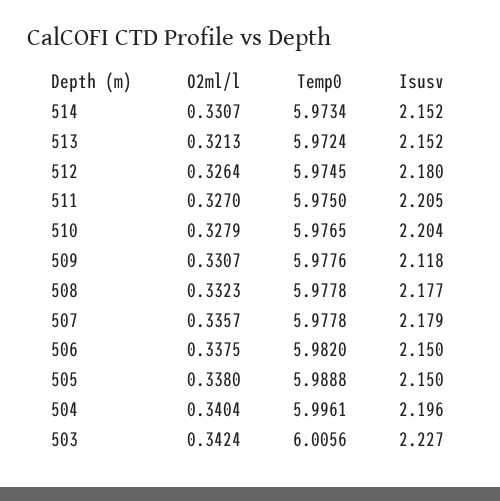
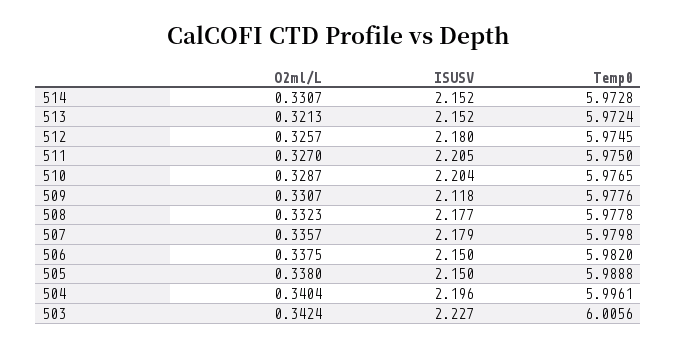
  {
    "O2ml/l": {
      "514": 0.3307,
      "513": 0.3213,
-     "512": 0.3264,
+     "512": 0.3257,
      "511": 0.327,
-     "510": 0.3279,
+     "510": 0.3287,
      "509": 0.3307,
      "508": 0.3323,
      "507": 0.3357,
      "506": 0.3375,
      "505": 0.338,
      "504": 0.3404,
      "503": 0.3424
    },
    "Temp0": {
-     "514": 5.9734,
+     "514": 5.9728,
      "513": 5.9724,
      "512": 5.9745,
      "511": 5.975,
      "510": 5.9765,
      "509": 5.9776,
      "508": 5.9778,
-     "507": 5.9778,
+     "507": 5.9798,
      "506": 5.982,
      "505": 5.9888,
      "504": 5.9961,
      "503": 6.0056
    },
    "Isusv": {
      "514": 2.152,
      "513": 2.152,
      "512": 2.18,
      "511": 2.205,
      "510": 2.204,
      "509": 2.118,
      "508": 2.177,
      "507": 2.179,
      "506": 2.15,
      "505": 2.15,
      "504": 2.196,
      "503": 2.227
    }
  }

